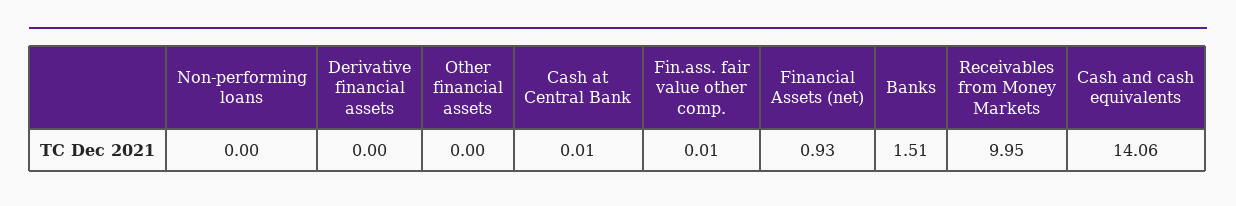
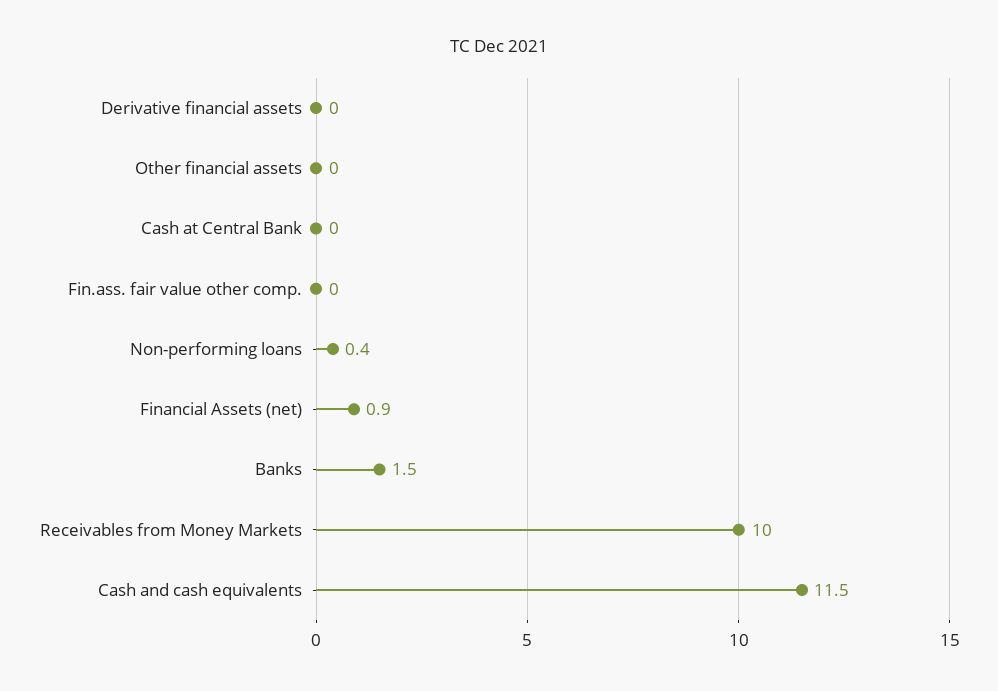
  {
-   "Non-performing loans": 0,
+   "Non-performing loans": 0.4,
    "Derivative financial assets": 0,
    "Other financial assets": 0,
    "Cash at Central Bank": 0.01,
    "Fin.ass. fair value other comp.": 0.01,
    "Financial Assets (net)": 0.93,
    "Banks": 1.51,
    "Receivables from Money Markets": 9.95,
-   "Cash and cash equivalents": 14.06
+   "Cash and cash equivalents": 11.5
  }

